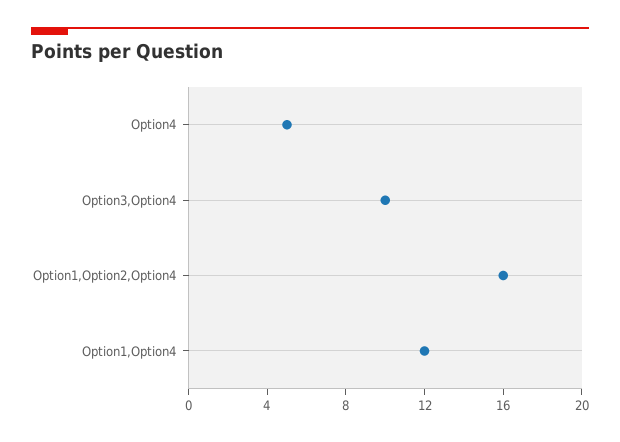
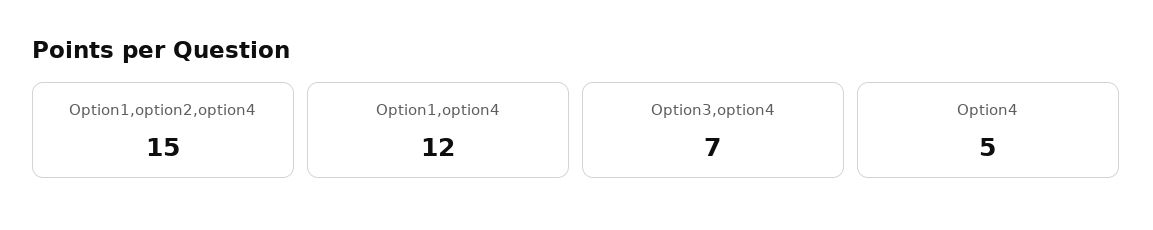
  {
    "Option4": 5,
-   "Option3,Option4": 10,
+   "Option3,Option4": 7,
-   "Option1,Option2,Option4": 16,
+   "Option1,Option2,Option4": 15,
    "Option1,Option4": 12
  }

